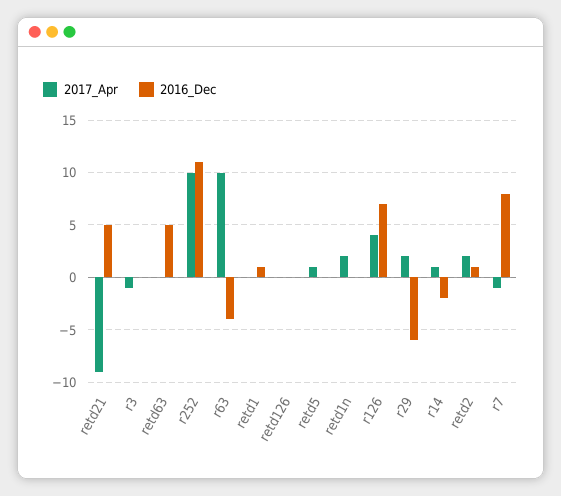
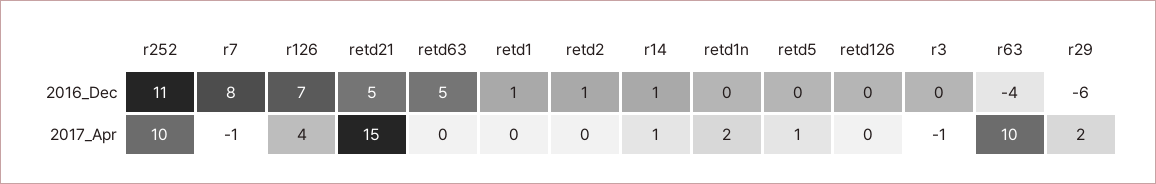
  {
    "2017_Apr": {
-     "retd21": -9,
+     "retd21": 15,
      "r3": -1,
      "retd63": 0,
      "r252": 10,
      "r63": 10,
      "retd1": 0,
      "retd126": 0,
      "retd5": 1,
      "retd1n": 2,
      "r126": 4,
      "r29": 2,
      "r14": 1,
-     "retd2": 2,
+     "retd2": 0,
      "r7": -1
    },
    "2016_Dec": {
      "retd21": 5,
      "r3": 0,
      "retd63": 5,
      "r252": 11,
      "r63": -4,
      "retd1": 1,
      "retd126": 0,
      "retd5": 0,
      "retd1n": 0,
      "r126": 7,
      "r29": -6,
-     "r14": -2,
+     "r14": 1,
      "retd2": 1,
      "r7": 8
    }
  }

